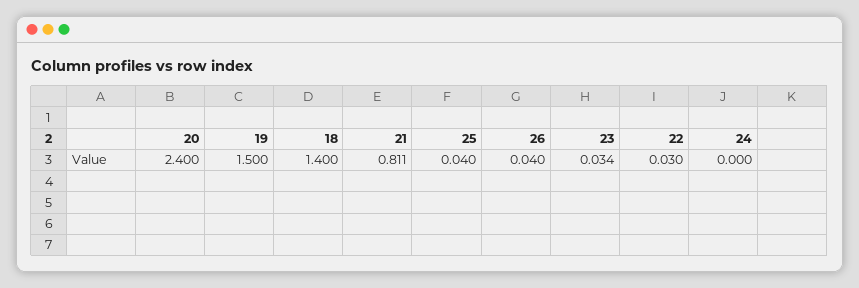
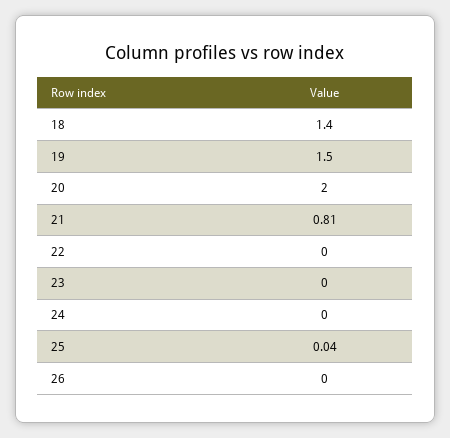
  {
-   "20": 2.4,
+   "20": 2,
    "19": 1.5,
    "18": 1.4,
    "21": 0.811,
    "25": 0.04,
-   "26": 0.04,
+   "26": 0,
-   "23": 0.034,
+   "23": 0,
-   "22": 0.03,
+   "22": 0,
    "24": 0
  }

